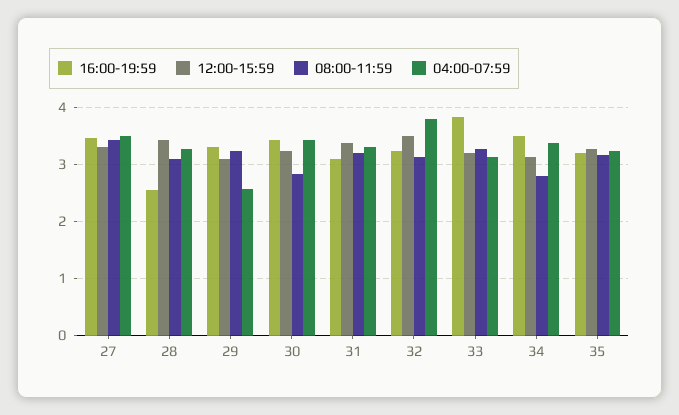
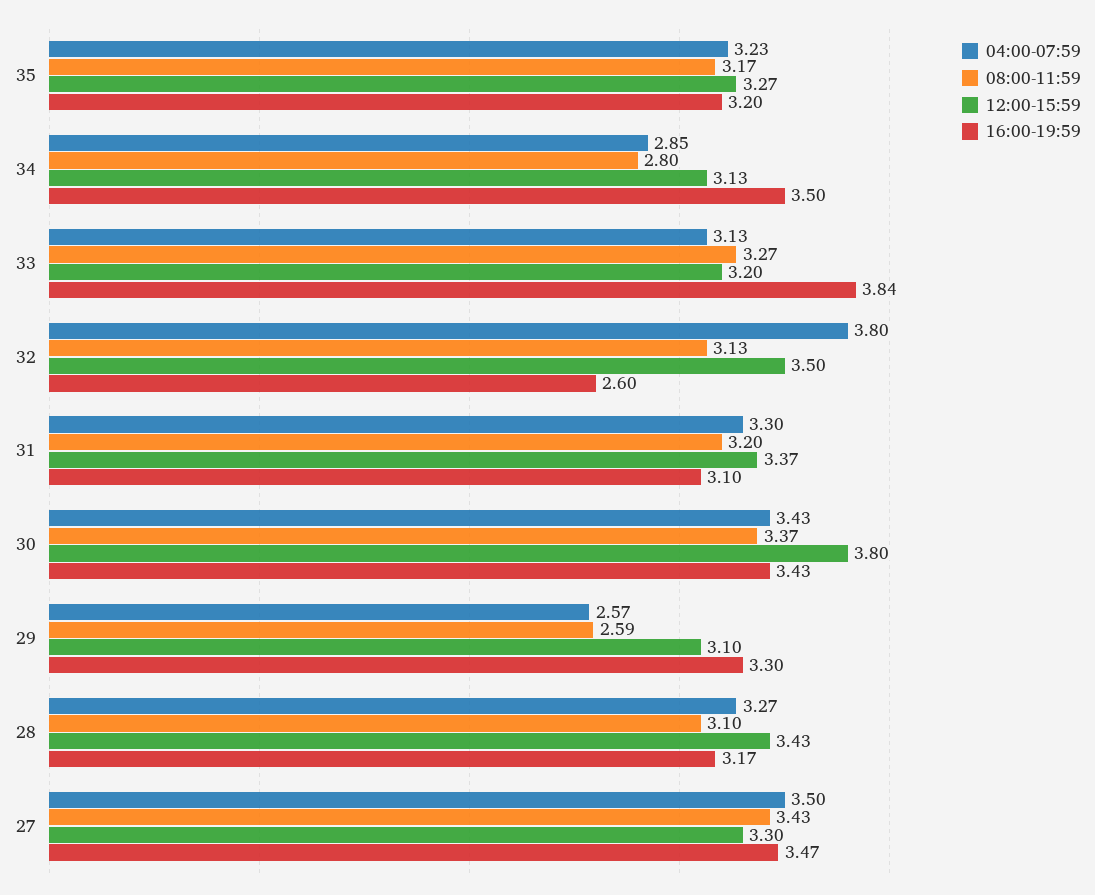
  {
    "16:00-19:59": {
      "27": 3.47,
-     "28": 2.6,
+     "28": 3.17,
      "29": 3.3,
      "30": 3.43,
      "31": 3.1,
-     "32": 3.2,
+     "32": 2.6,
      "33": 3.84,
      "34": 3.5,
      "35": 3.2
    },
    "12:00-15:59": {
      "27": 3.3,
      "28": 3.43,
      "29": 3.1,
-     "30": 3.2,
+     "30": 3.8,
      "31": 3.37,
      "32": 3.5,
      "33": 3.2,
      "34": 3.13,
      "35": 3.27
    },
    "08:00-11:59": {
      "27": 3.43,
      "28": 3.1,
-     "29": 3.2,
+     "29": 2.59,
-     "30": 2.8,
+     "30": 3.37,
      "31": 3.2,
      "32": 3.13,
      "33": 3.27,
      "34": 2.8,
      "35": 3.17
    },
    "04:00-07:59": {
      "27": 3.5,
      "28": 3.27,
      "29": 2.57,
      "30": 3.43,
      "31": 3.3,
      "32": 3.8,
      "33": 3.13,
-     "34": 3.4,
+     "34": 2.85,
      "35": 3.23
    }
  }

